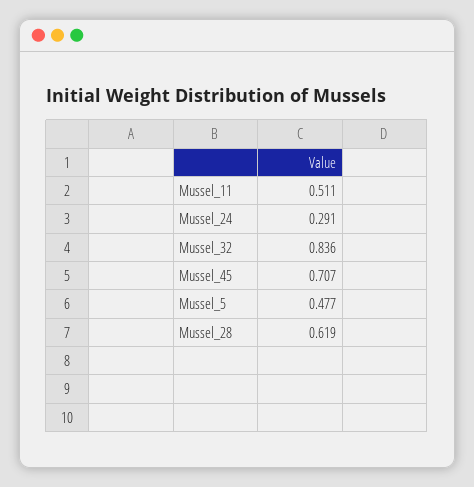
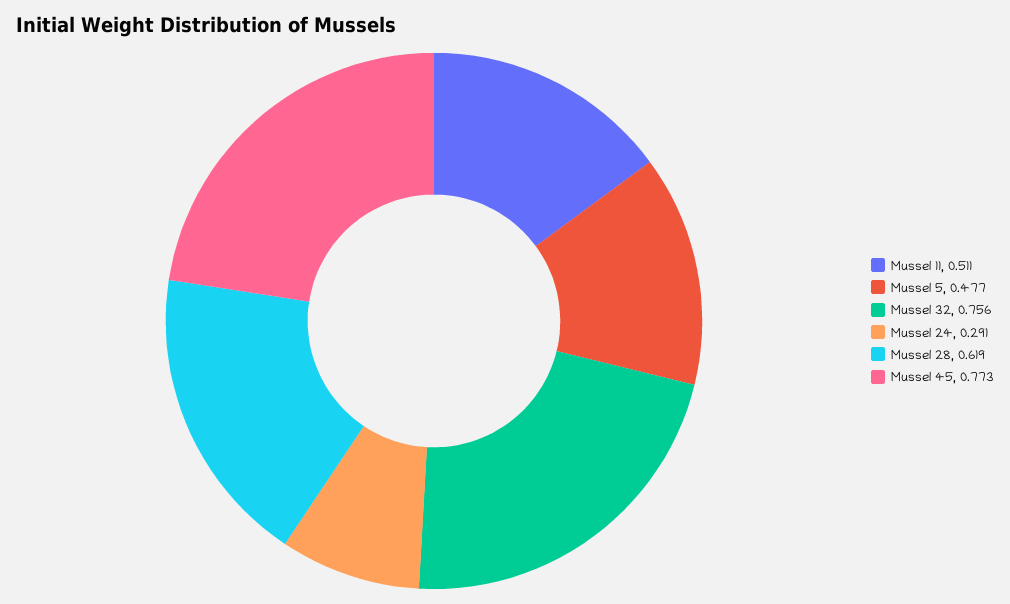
  {
    "Mussel_11": 0.511,
    "Mussel_24": 0.291,
-   "Mussel_32": 0.836,
+   "Mussel_32": 0.756,
-   "Mussel_45": 0.707,
+   "Mussel_45": 0.773,
    "Mussel_5": 0.477,
    "Mussel_28": 0.619
  }

